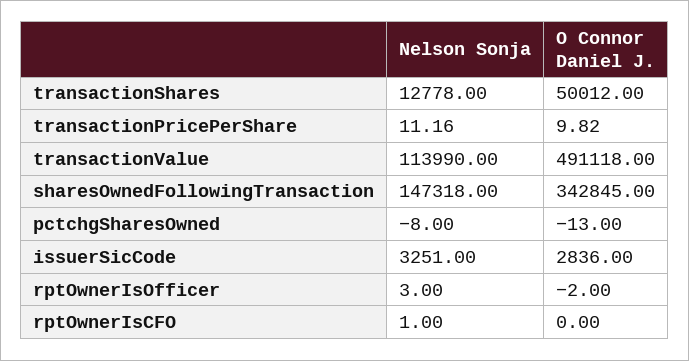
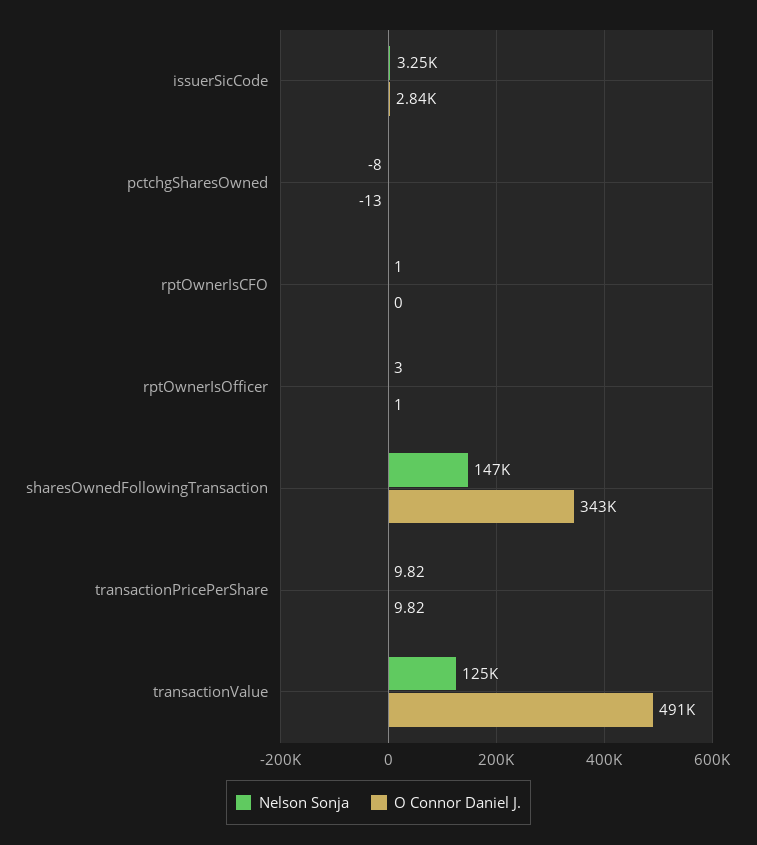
  {
    "Nelson Sonja": {
-     "transactionShares": 12778,
-     "transactionPricePerShare": 11.16,
+     "transactionPricePerShare": 9.82,
-     "transactionValue": 113990,
+     "transactionValue": 125000,
      "sharesOwnedFollowingTransaction": 147318,
      "pctchgSharesOwned": -8,
      "issuerSicCode": 3251,
      "rptOwnerIsOfficer": 3,
      "rptOwnerIsCFO": 1
    },
    "O Connor Daniel J.": {
-     "transactionShares": 50012,
      "transactionPricePerShare": 9.82,
      "transactionValue": 491118,
      "sharesOwnedFollowingTransaction": 342845,
      "pctchgSharesOwned": -13,
      "issuerSicCode": 2836,
-     "rptOwnerIsOfficer": -2,
+     "rptOwnerIsOfficer": 1,
      "rptOwnerIsCFO": 0
    }
  }

